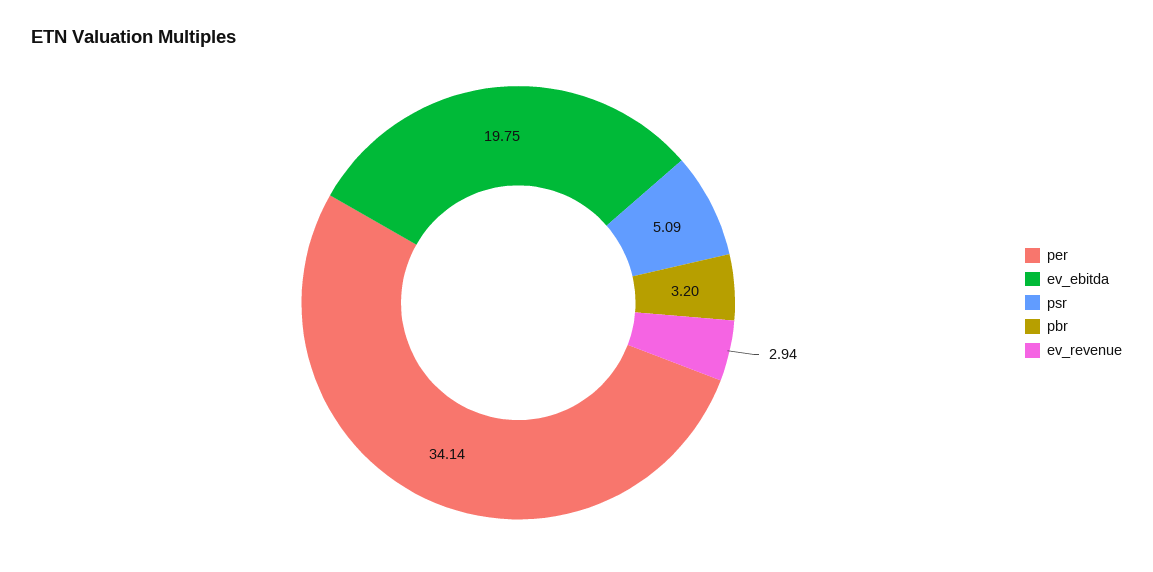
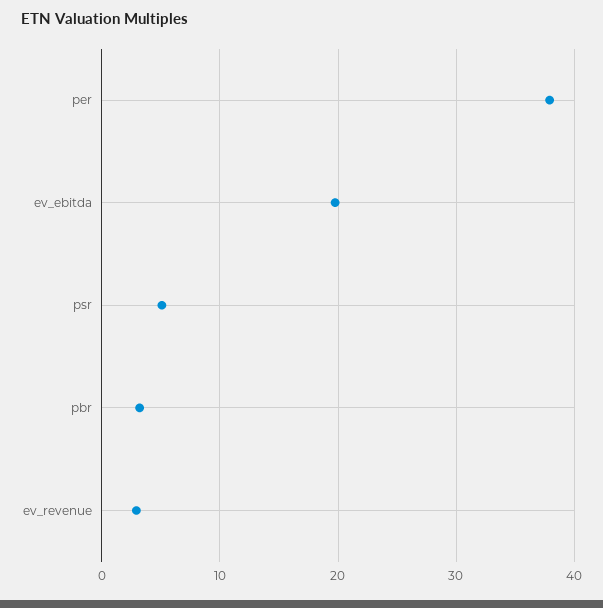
  {
-   "per": 34.14,
+   "per": 38,
    "ev_ebitda": 19.75,
    "psr": 5.09,
    "pbr": 3.2,
    "ev_revenue": 2.94
  }

